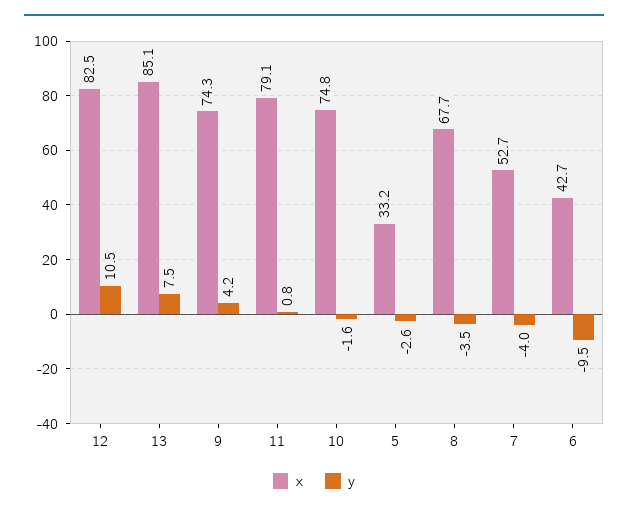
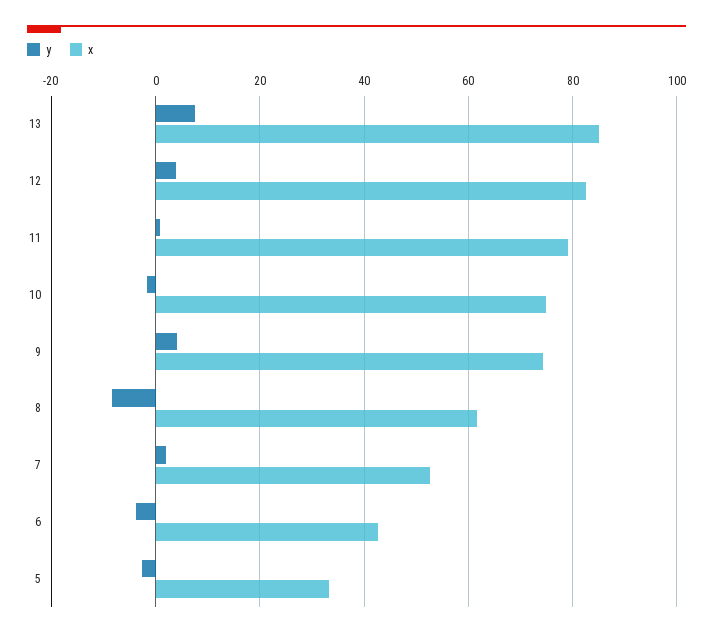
  {
    "x": {
      "12": 82.5,
      "13": 85.1,
      "9": 74.3,
      "11": 79.1,
      "10": 74.8,
      "5": 33.2,
-     "8": 67.7,
+     "8": 62,
      "7": 52.7,
      "6": 42.7
    },
    "y": {
-     "12": 10.5,
+     "12": 4,
      "13": 7.5,
      "9": 4.2,
      "11": 0.8,
      "10": -1.6,
      "5": -2.6,
-     "8": -3.5,
+     "8": -8,
-     "7": -4,
+     "7": 2,
-     "6": -9.5
+     "6": -4
    }
  }

